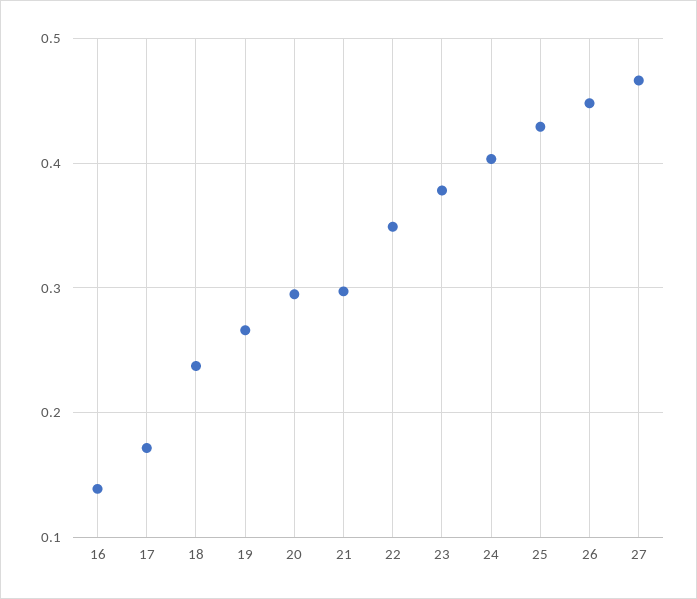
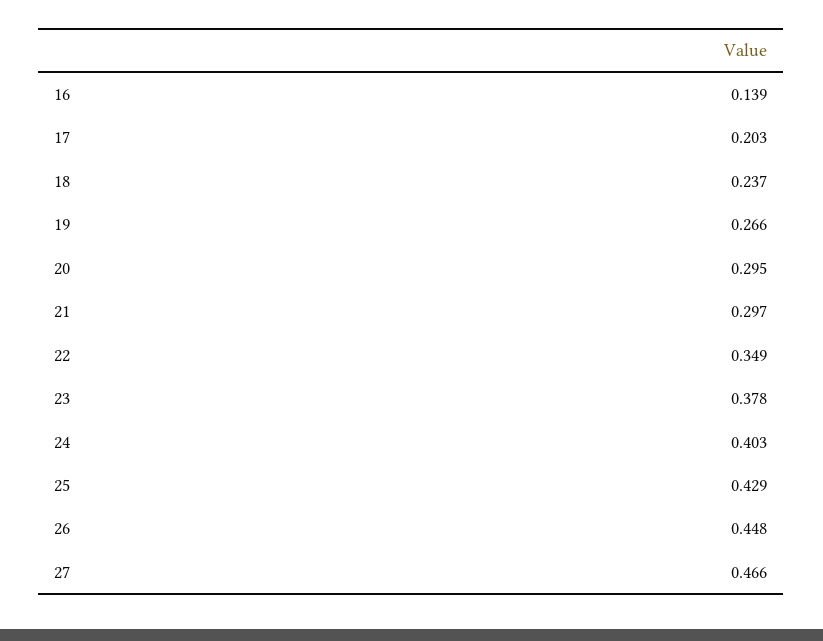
  {
    "16": 0.139,
-   "17": 0.17,
+   "17": 0.203,
    "18": 0.237,
    "19": 0.266,
    "20": 0.295,
    "21": 0.297,
    "22": 0.349,
    "23": 0.378,
    "24": 0.403,
    "25": 0.429,
    "26": 0.448,
    "27": 0.466
  }

